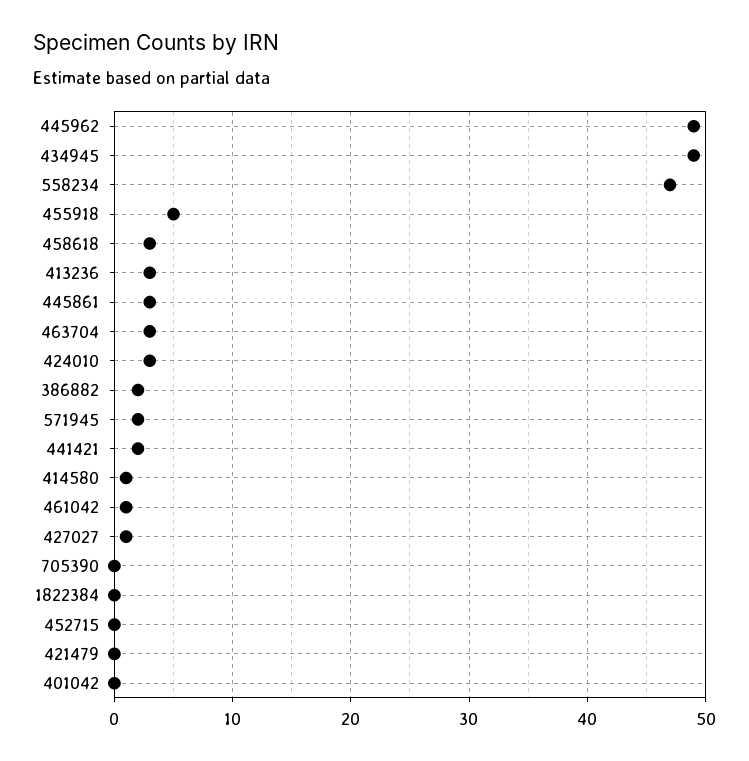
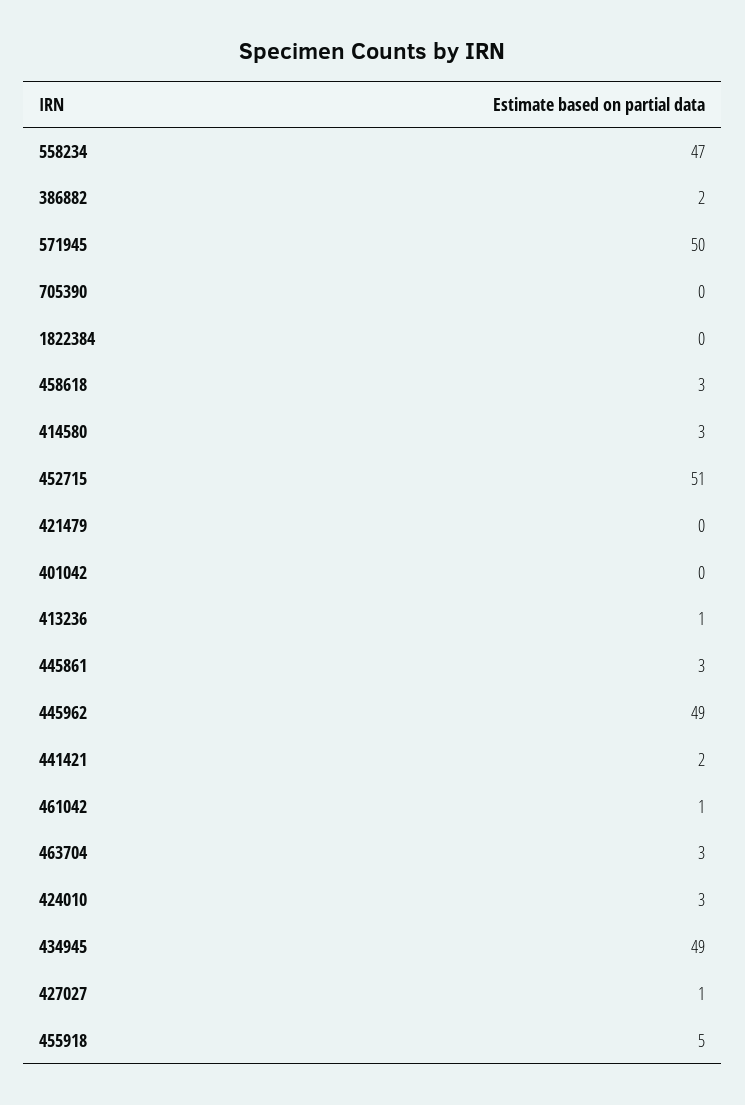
  {
    "445962": 49,
    "434945": 49,
    "558234": 47,
    "455918": 5,
    "458618": 3,
-   "413236": 3,
+   "413236": 1,
    "445861": 3,
    "463704": 3,
    "424010": 3,
    "386882": 2,
-   "571945": 2,
+   "571945": 50,
    "441421": 2,
-   "414580": 1,
+   "414580": 3,
    "461042": 1,
    "427027": 1,
    "705390": 0,
    "1822384": 0,
-   "452715": 0,
+   "452715": 51,
    "421479": 0,
    "401042": 0
  }

